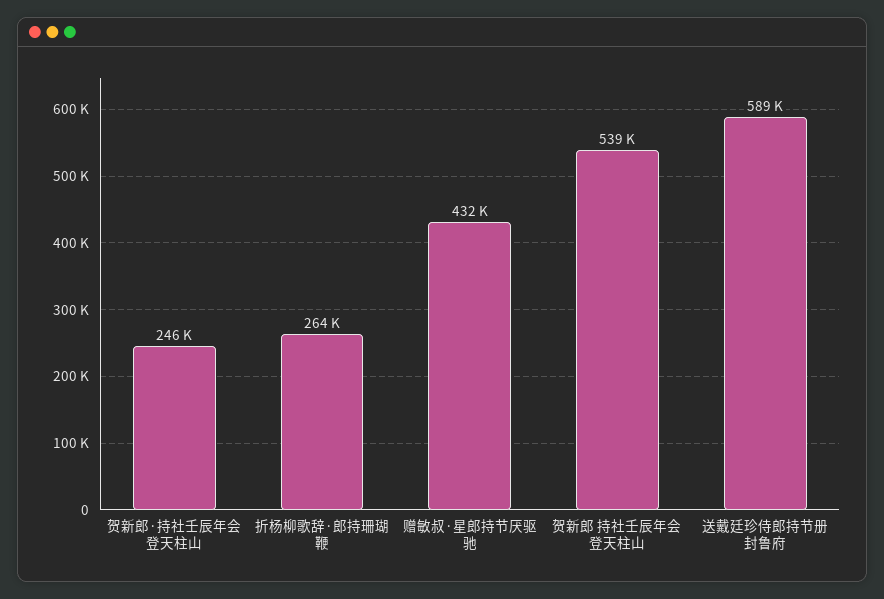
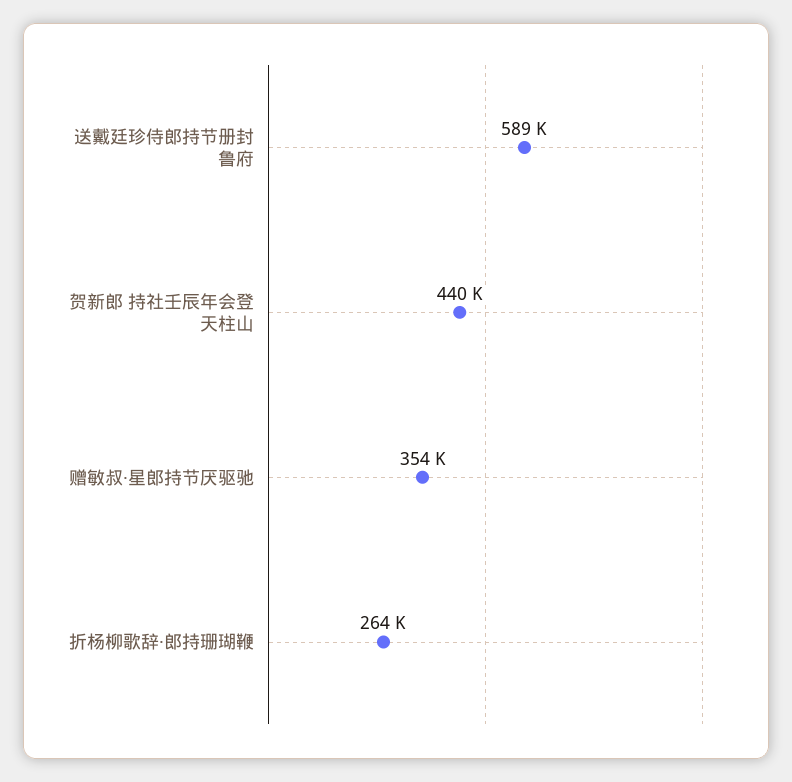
  {
-   "贺新郎·持社壬辰年会登天柱山": 246000,
    "折杨柳歌辞·郎持珊瑚鞭": 264000,
-   "赠敏叔·星郎持节厌驱驰": 432000,
+   "赠敏叔·星郎持节厌驱驰": 354000,
-   "贺新郎 持社壬辰年会登天柱山": 539000,
+   "贺新郎 持社壬辰年会登天柱山": 440000,
    "送戴廷珍侍郎持节册封鲁府": 589000
  }

